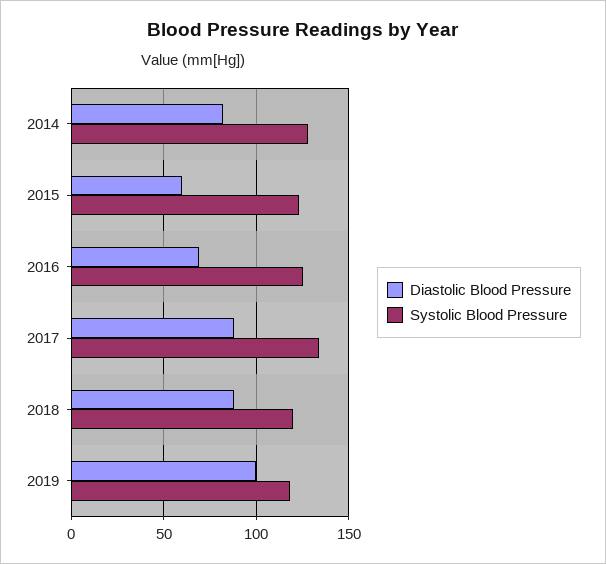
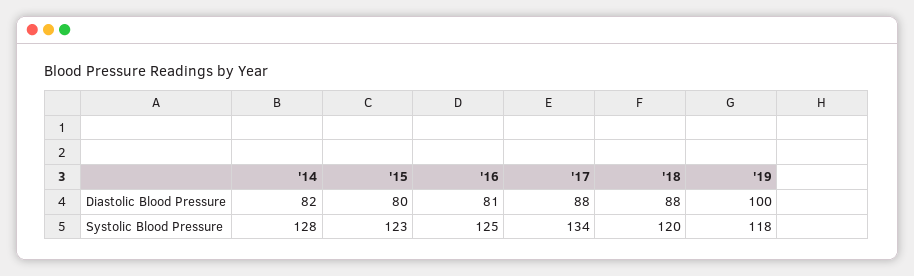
  {
    "Diastolic Blood Pressure": {
      "2014": 82,
-     "2015": 60,
+     "2015": 80,
-     "2016": 70,
+     "2016": 81,
      "2017": 88,
      "2018": 88,
      "2019": 100
    },
    "Systolic Blood Pressure": {
      "2014": 128,
      "2015": 123,
      "2016": 125,
      "2017": 134,
      "2018": 120,
      "2019": 118
    }
  }

